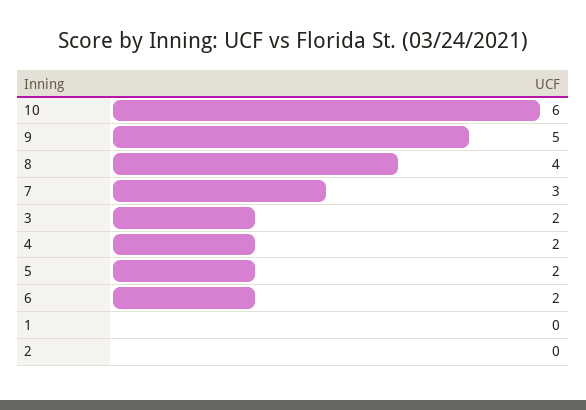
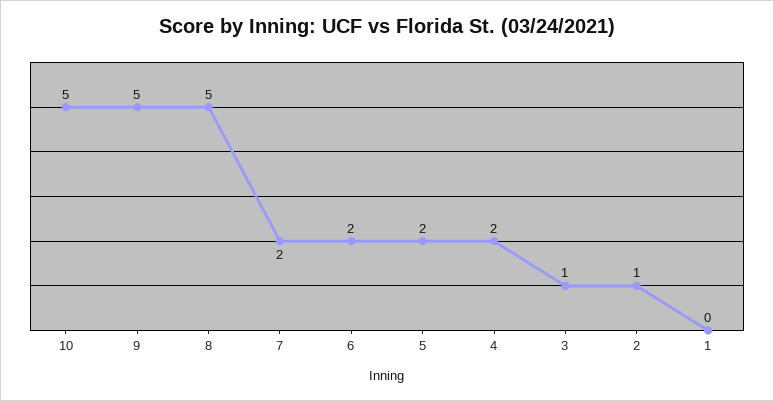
  {
-   "10": 6,
+   "10": 5,
    "9": 5,
-   "8": 4,
+   "8": 5,
-   "7": 3,
+   "7": 2,
-   "3": 2,
+   "3": 1,
    "4": 2,
    "5": 2,
    "6": 2,
    "1": 0,
-   "2": 0
+   "2": 1
  }

